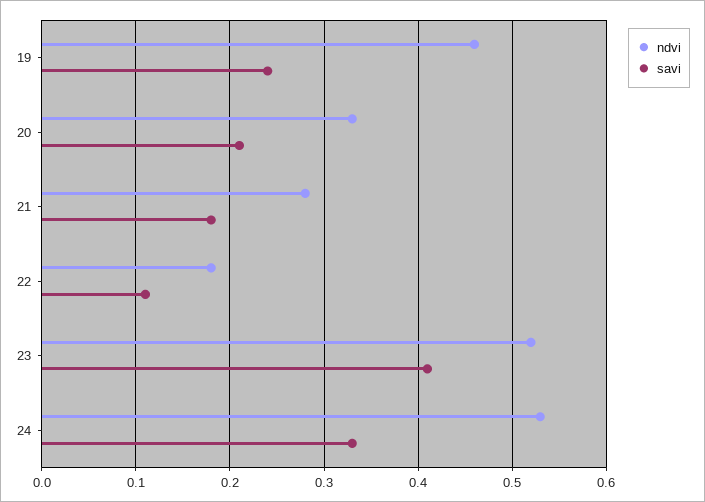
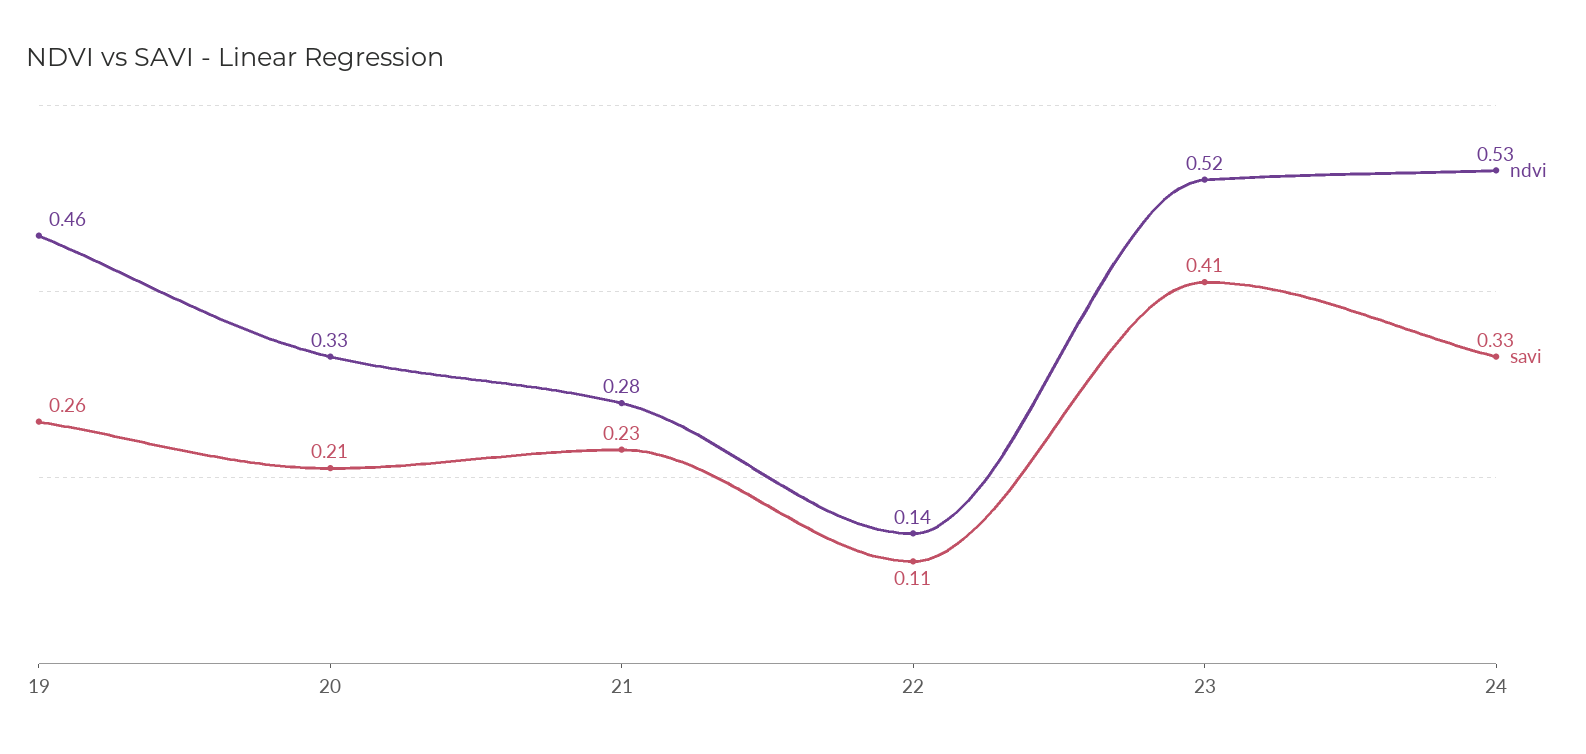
  {
    "ndvi": {
      "19": 0.46,
      "20": 0.33,
      "21": 0.28,
-     "22": 0.18,
+     "22": 0.14,
      "23": 0.52,
      "24": 0.53
    },
    "savi": {
-     "19": 0.24,
+     "19": 0.26,
      "20": 0.21,
-     "21": 0.18,
+     "21": 0.23,
      "22": 0.11,
      "23": 0.41,
      "24": 0.33
    }
  }

